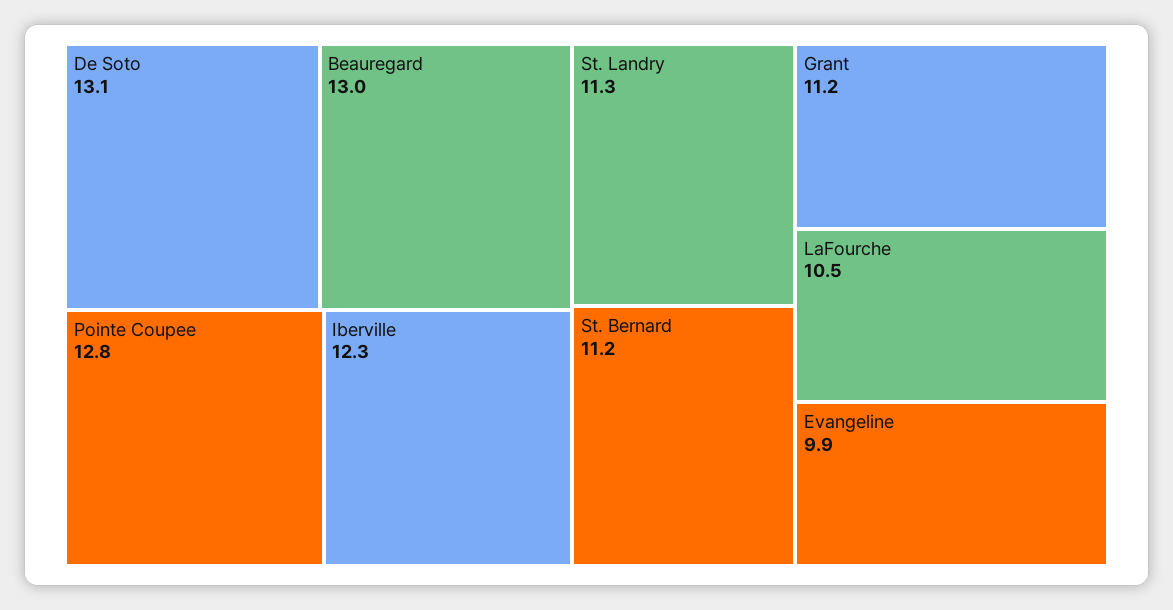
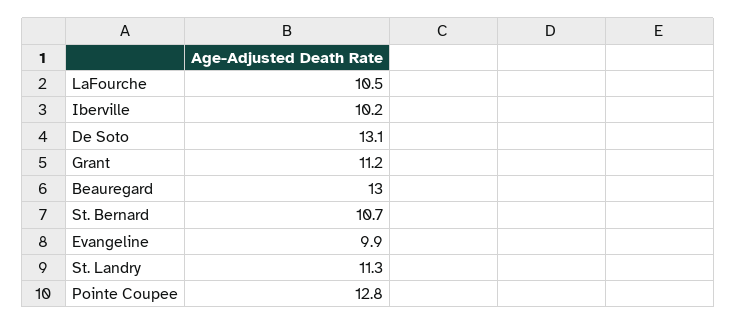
  {
    "De Soto": 13.1,
    "Beauregard": 13,
    "Pointe Coupee": 12.8,
-   "Iberville": 12.3,
+   "Iberville": 10.2,
    "St. Landry": 11.3,
-   "St. Bernard": 11.2,
+   "St. Bernard": 10.7,
    "Grant": 11.2,
    "LaFourche": 10.5,
    "Evangeline": 9.9
  }

